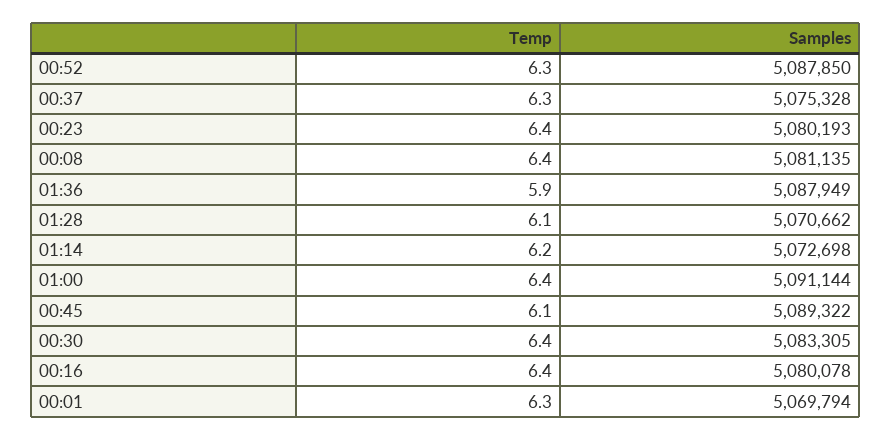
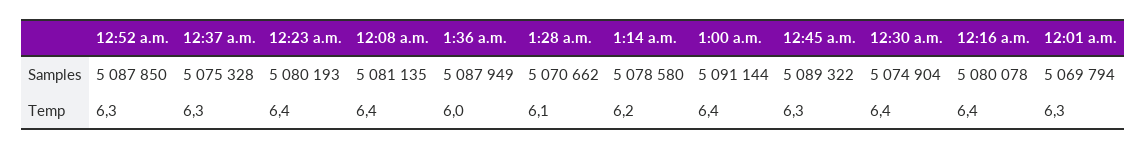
  {
    "Temp": {
      "00:52": 6.3,
      "00:37": 6.3,
      "00:23": 6.4,
      "00:08": 6.4,
-     "01:36": 5.9,
+     "01:36": 6,
      "01:28": 6.1,
      "01:14": 6.2,
      "01:00": 6.4,
-     "00:45": 6.1,
+     "00:45": 6.3,
      "00:30": 6.4,
      "00:16": 6.4,
      "00:01": 6.3
    },
    "Samples": {
      "00:52": 5087850,
      "00:37": 5075328,
      "00:23": 5080193,
      "00:08": 5081135,
      "01:36": 5087949,
      "01:28": 5070662,
-     "01:14": 5072698,
+     "01:14": 5078580,
      "01:00": 5091144,
      "00:45": 5089322,
-     "00:30": 5083305,
+     "00:30": 5074904,
      "00:16": 5080078,
      "00:01": 5069794
    }
  }

